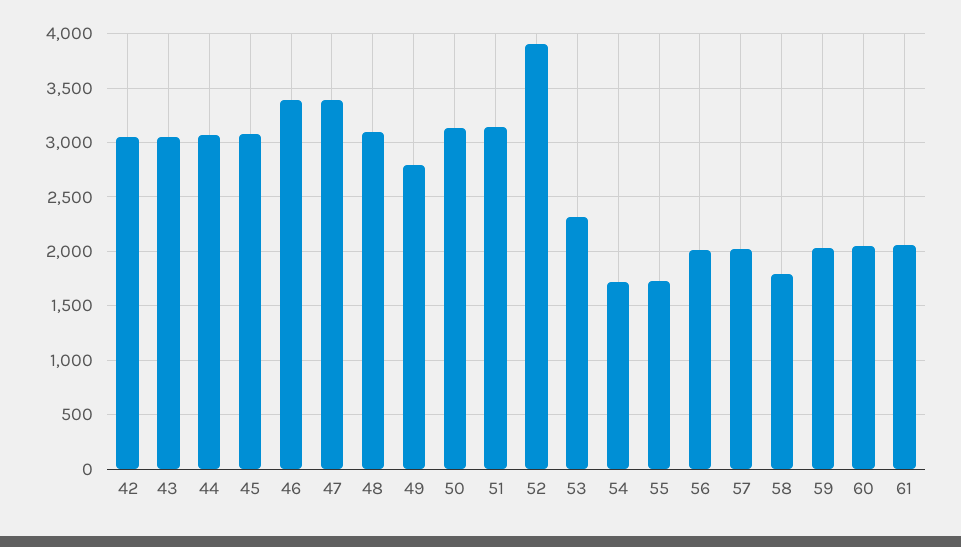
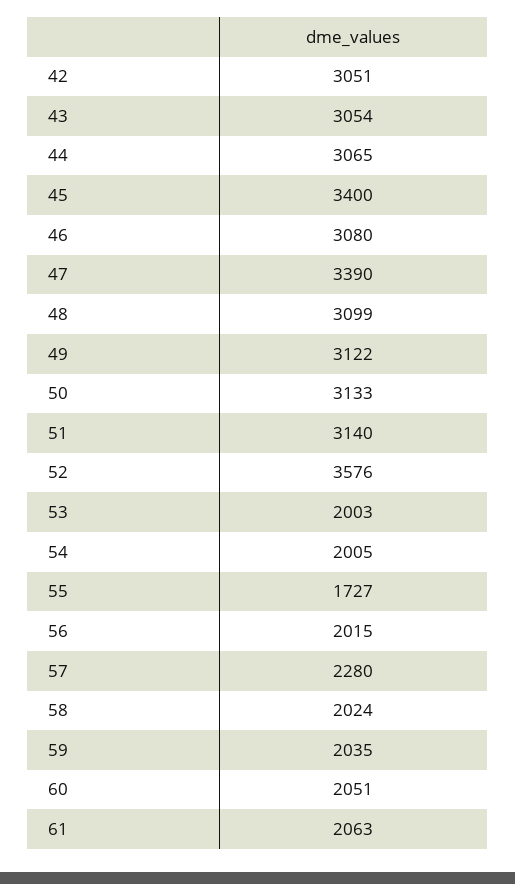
  {
    "42": 3051,
    "43": 3054,
    "44": 3065,
-   "45": 3100,
+   "45": 3400,
-   "46": 3400,
+   "46": 3080,
    "47": 3390,
    "48": 3099,
-   "49": 2800,
+   "49": 3122,
    "50": 3133,
    "51": 3140,
-   "52": 3900,
+   "52": 3576,
-   "53": 2300,
+   "53": 2003,
-   "54": 1700,
+   "54": 2005,
    "55": 1727,
    "56": 2015,
-   "57": 2000,
+   "57": 2280,
-   "58": 1800,
+   "58": 2024,
    "59": 2035,
    "60": 2051,
    "61": 2063
  }

